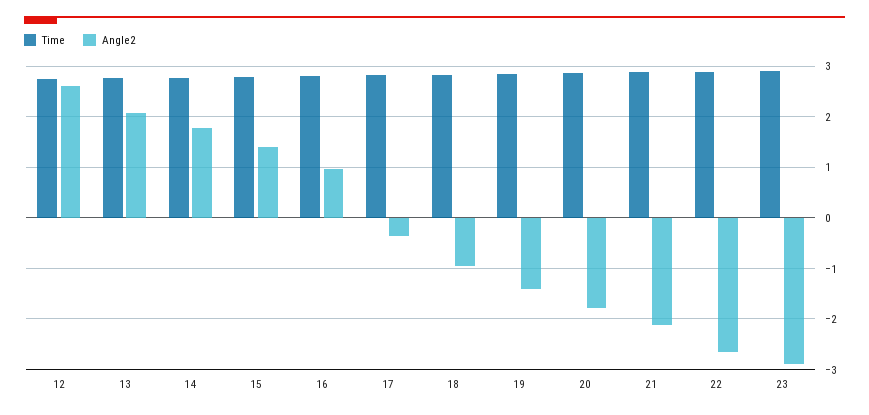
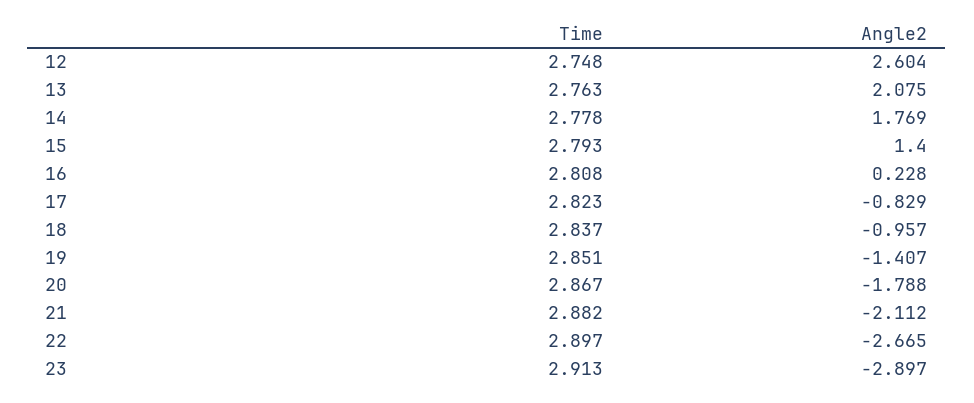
  {
    "Time": {
      "12": 2.748,
      "13": 2.763,
      "14": 2.778,
      "15": 2.793,
      "16": 2.808,
      "17": 2.823,
      "18": 2.837,
      "19": 2.851,
      "20": 2.867,
      "21": 2.882,
      "22": 2.897,
      "23": 2.913
    },
    "Angle2": {
      "12": 2.604,
      "13": 2.075,
      "14": 1.769,
      "15": 1.4,
-     "16": 1,
+     "16": 0.228,
-     "17": -0.4,
+     "17": -0.829,
      "18": -0.957,
      "19": -1.407,
      "20": -1.788,
      "21": -2.112,
      "22": -2.665,
      "23": -2.897
    }
  }

